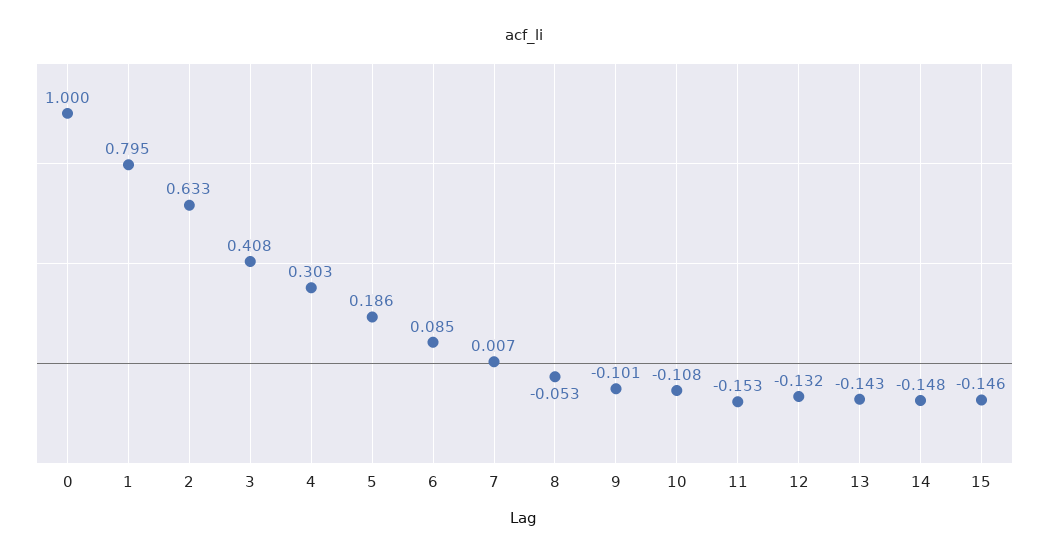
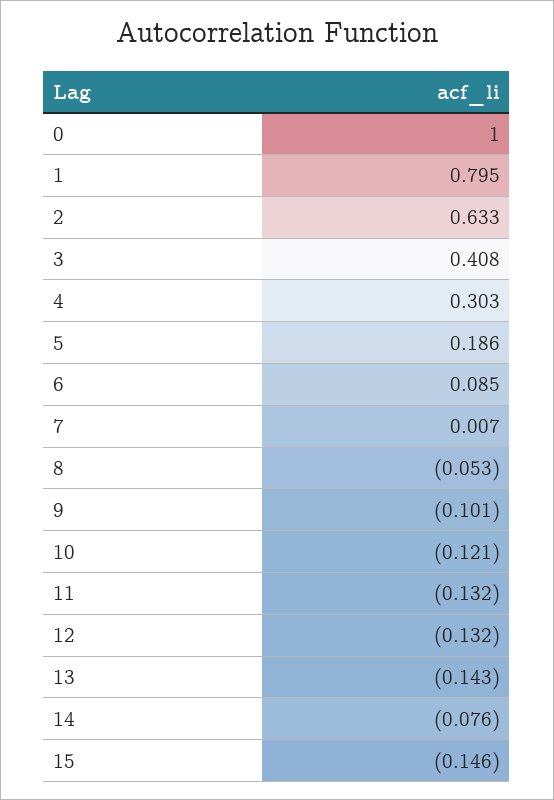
  {
    "0": 1,
    "1": 0.795,
    "2": 0.633,
    "3": 0.408,
    "4": 0.303,
    "5": 0.186,
    "6": 0.085,
    "7": 0.007,
    "8": -0.053,
    "9": -0.101,
-   "10": -0.108,
+   "10": -0.121,
-   "11": -0.153,
+   "11": -0.132,
    "12": -0.132,
    "13": -0.143,
-   "14": -0.148,
+   "14": -0.076,
    "15": -0.146
  }

